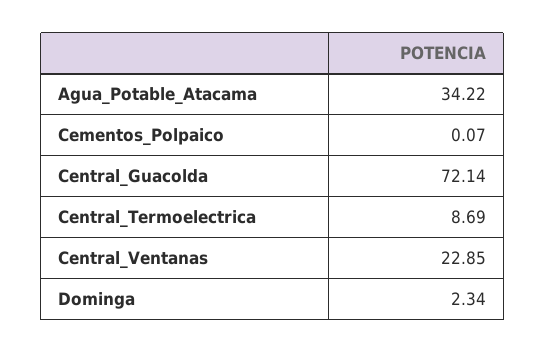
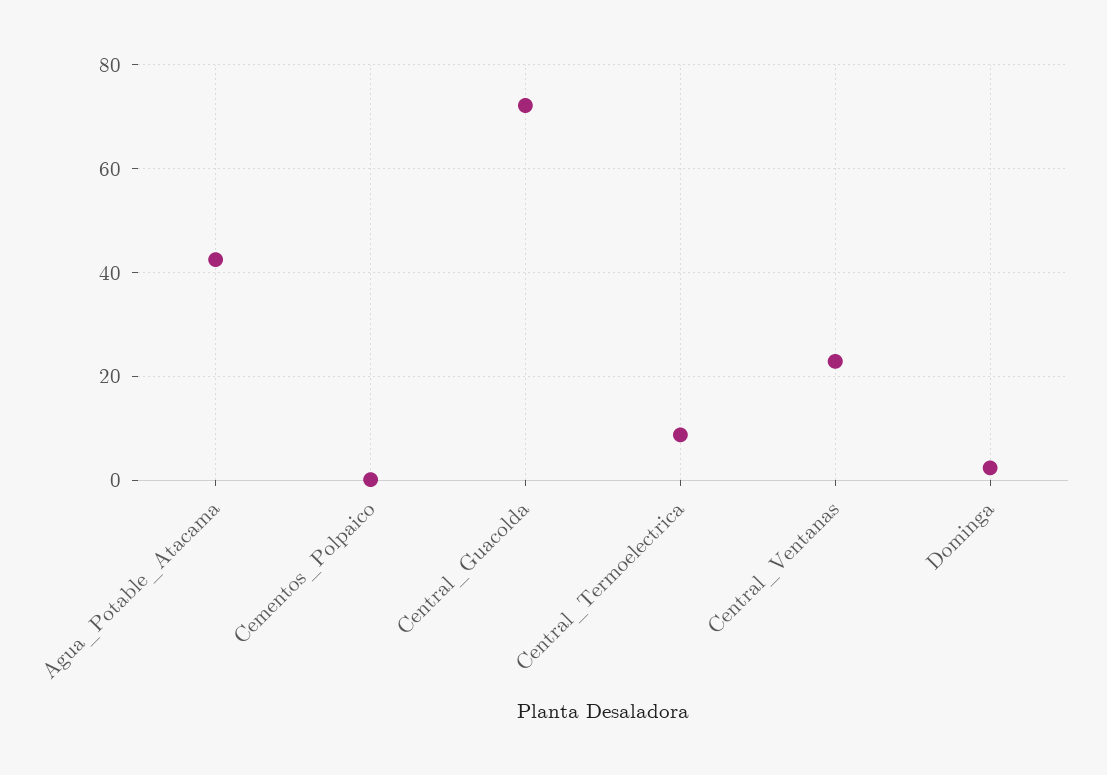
  {
-   "Agua_Potable_Atacama": 34.22,
+   "Agua_Potable_Atacama": 42,
    "Cementos_Polpaico": 0.07,
    "Central_Guacolda": 72.14,
    "Central_Termoelectrica": 8.69,
    "Central_Ventanas": 22.85,
    "Dominga": 2.34
  }

